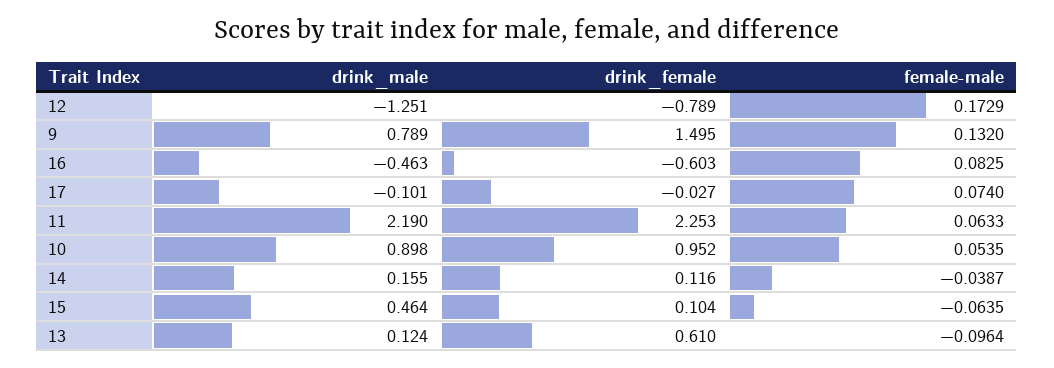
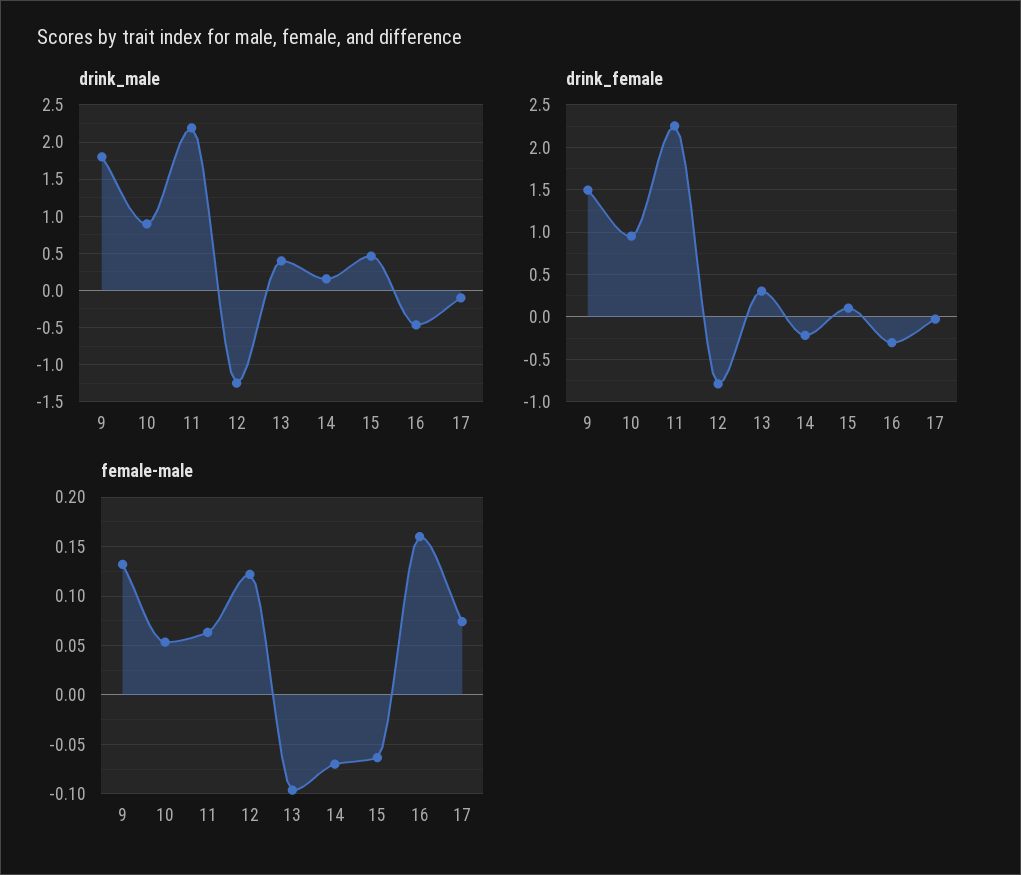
  {
    "drink_male": {
      "12": -1.251,
-     "9": 0.789,
+     "9": 1.8,
      "16": -0.463,
      "17": -0.101,
      "11": 2.19,
      "10": 0.898,
      "14": 0.155,
      "15": 0.464,
-     "13": 0.124
+     "13": 0.4
    },
    "drink_female": {
      "12": -0.789,
      "9": 1.495,
-     "16": -0.603,
+     "16": -0.3,
      "17": -0.027,
      "11": 2.253,
      "10": 0.952,
-     "14": 0.116,
+     "14": -0.2,
      "15": 0.104,
-     "13": 0.61
+     "13": 0.3
    },
    "female-male": {
-     "12": 0.1729,
+     "12": 0.12,
      "9": 0.132,
-     "16": 0.0825,
+     "16": 0.16,
      "17": 0.074,
      "11": 0.0633,
      "10": 0.0535,
-     "14": -0.0387,
+     "14": -0.07,
      "15": -0.0635,
      "13": -0.0964
    }
  }

